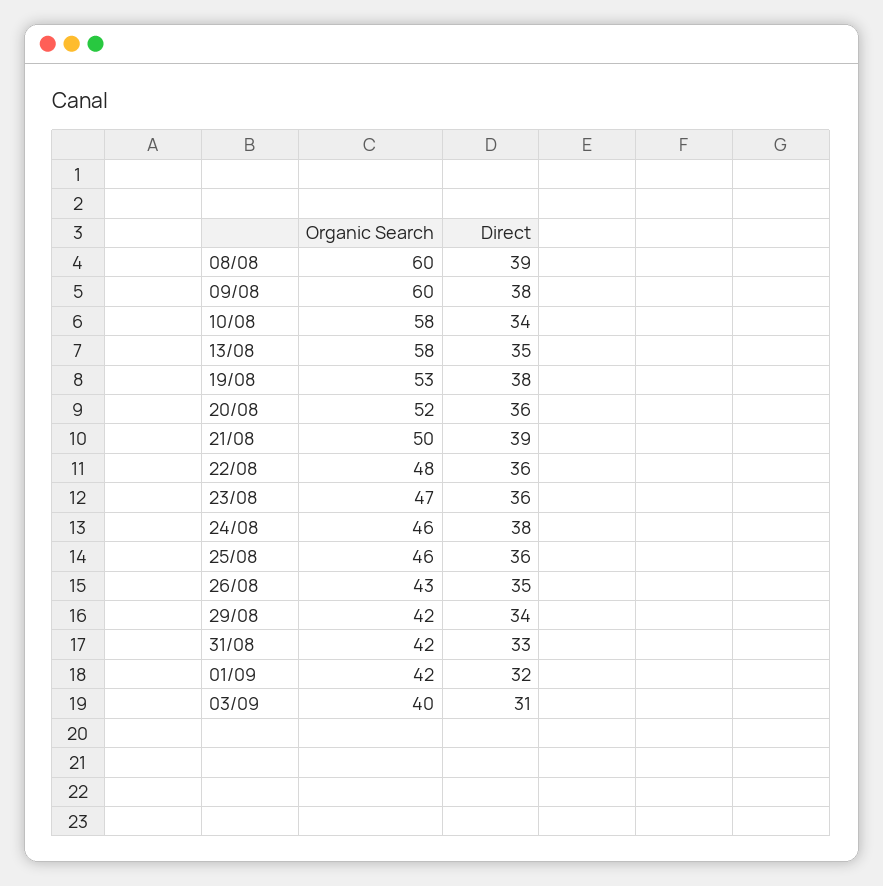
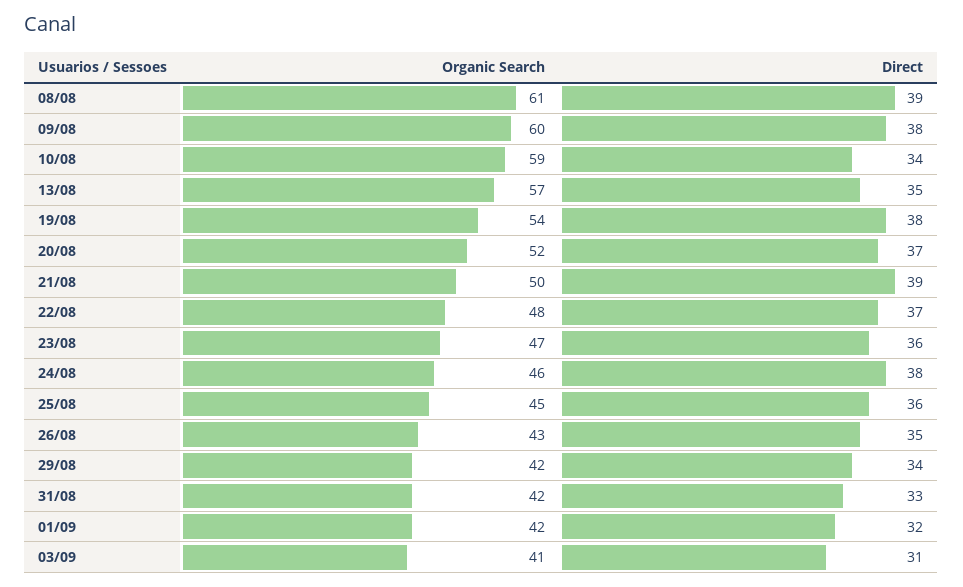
  {
    "Organic Search": {
-     "08/08": 60,
+     "08/08": 61,
      "09/08": 60,
-     "10/08": 58,
+     "10/08": 59,
-     "13/08": 58,
+     "13/08": 57,
-     "19/08": 53,
+     "19/08": 54,
      "20/08": 52,
      "21/08": 50,
      "22/08": 48,
      "23/08": 47,
      "24/08": 46,
-     "25/08": 46,
+     "25/08": 45,
      "26/08": 43,
      "29/08": 42,
      "31/08": 42,
      "01/09": 42,
-     "03/09": 40
+     "03/09": 41
    },
    "Direct": {
      "08/08": 39,
      "09/08": 38,
      "10/08": 34,
      "13/08": 35,
      "19/08": 38,
-     "20/08": 36,
+     "20/08": 37,
      "21/08": 39,
-     "22/08": 36,
+     "22/08": 37,
      "23/08": 36,
      "24/08": 38,
      "25/08": 36,
      "26/08": 35,
      "29/08": 34,
      "31/08": 33,
      "01/09": 32,
      "03/09": 31
    }
  }

